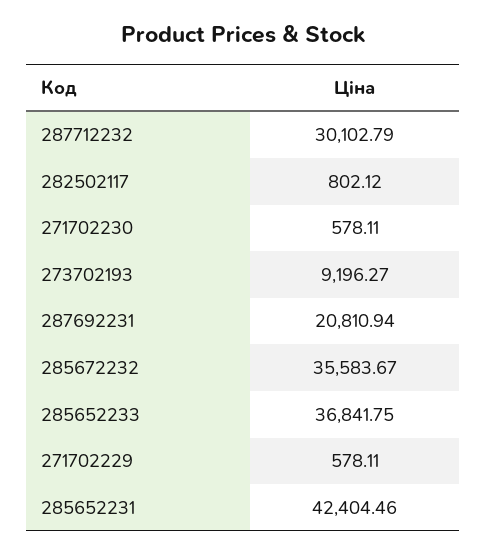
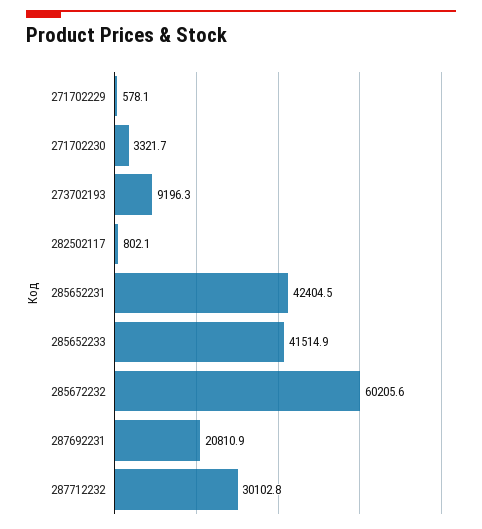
  {
    "287712232": 30102.79,
    "282502117": 802.12,
-   "271702230": 578.11,
+   "271702230": 3321.7,
    "273702193": 9196.27,
    "287692231": 20810.94,
-   "285672232": 35583.67,
+   "285672232": 60205.6,
-   "285652233": 36841.75,
+   "285652233": 41514.9,
    "271702229": 578.11,
    "285652231": 42404.46
  }

